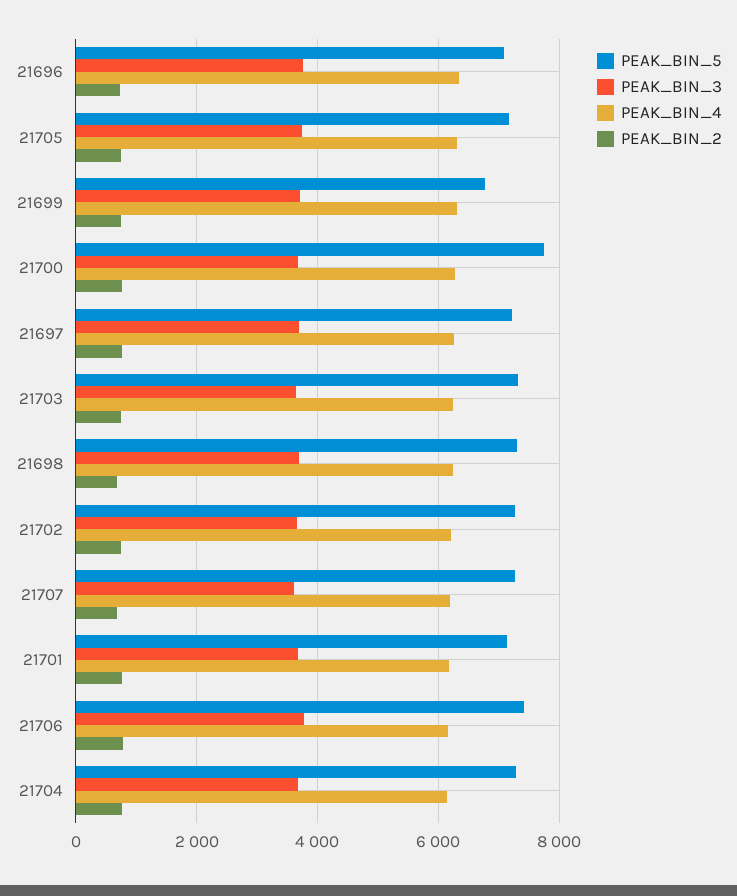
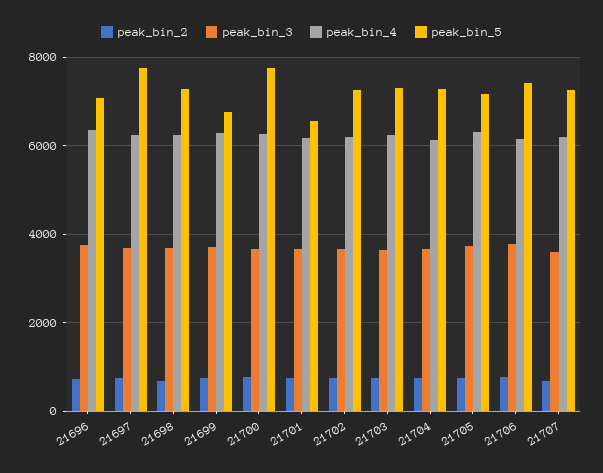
  {
    "PEAK_BIN_5": {
      "21696": 7000,
      "21705": 7200,
      "21699": 6800,
      "21700": 7800,
-     "21697": 7200,
+     "21697": 7800,
      "21703": 7400,
      "21698": 7200,
      "21702": 7200,
      "21707": 7200,
-     "21701": 7200,
+     "21701": 6600,
      "21706": 7400,
      "21704": 7200
    },
    "PEAK_BIN_3": {
      "21696": 3800,
      "21705": 3800,
      "21699": 3800,
      "21700": 3600,
      "21697": 3600,
      "21703": 3600,
      "21698": 3800,
      "21702": 3600,
      "21707": 3600,
      "21701": 3600,
      "21706": 3800,
      "21704": 3600
    },
    "PEAK_BIN_4": {
      "21696": 6400,
      "21705": 6400,
      "21699": 6400,
      "21700": 6200,
      "21697": 6200,
      "21703": 6200,
      "21698": 6200,
      "21702": 6200,
      "21707": 6200,
      "21701": 6200,
      "21706": 6200,
      "21704": 6200
    },
    "PEAK_BIN_2": {
      "21696": 800,
      "21705": 800,
      "21699": 800,
      "21700": 800,
      "21697": 800,
      "21703": 800,
      "21698": 600,
      "21702": 800,
      "21707": 600,
      "21701": 800,
      "21706": 800,
      "21704": 800
    }
  }

